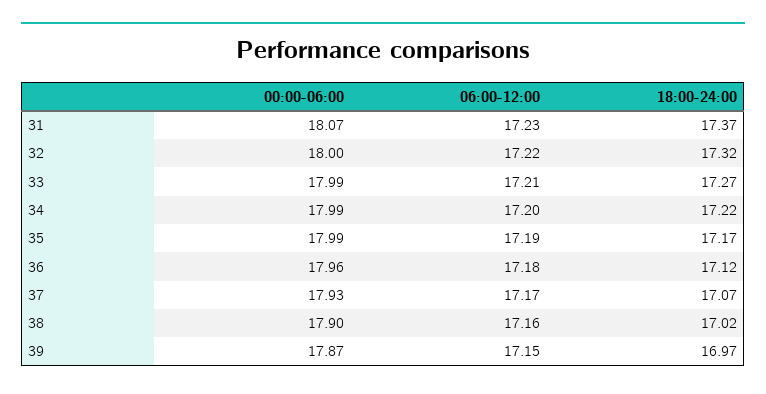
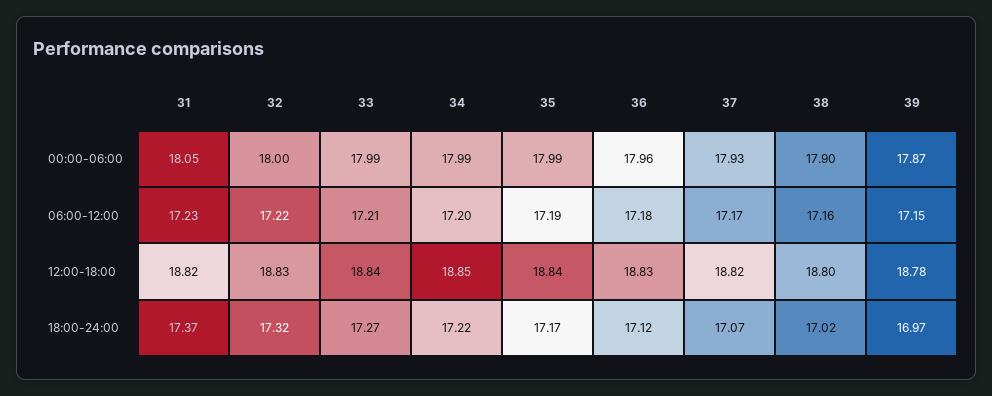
  {
    "00:00-06:00": {
-     "31": 18.07,
+     "31": 18.05,
      "32": 18,
      "33": 17.99,
      "34": 17.99,
      "35": 17.99,
      "36": 17.96,
      "37": 17.93,
      "38": 17.9,
      "39": 17.87
    },
    "06:00-12:00": {
      "31": 17.23,
      "32": 17.22,
      "33": 17.21,
      "34": 17.2,
      "35": 17.19,
      "36": 17.18,
      "37": 17.17,
      "38": 17.16,
      "39": 17.15
    },
    "18:00-24:00": {
      "31": 17.37,
      "32": 17.32,
      "33": 17.27,
      "34": 17.22,
      "35": 17.17,
      "36": 17.12,
      "37": 17.07,
      "38": 17.02,
      "39": 16.97
-   }
+   },
+   "12:00-18:00": {
+     "31": 18.82,
+     "32": 18.83,
+     "33": 18.84,
+     "34": 18.85,
+     "35": 18.84,
+     "36": 18.83,
+     "37": 18.82,
+     "38": 18.8,
+     "39": 18.78
+   }
  }

